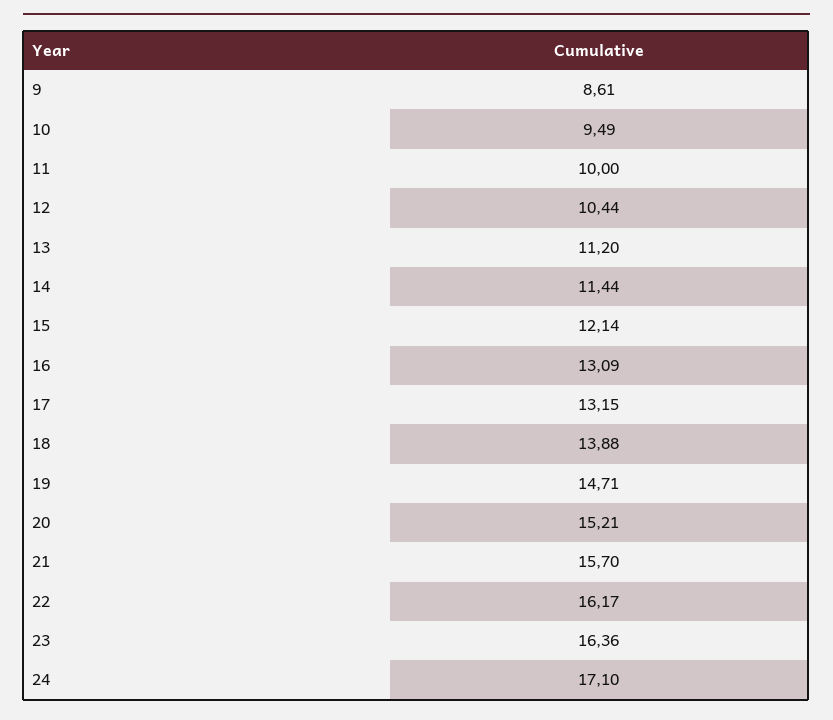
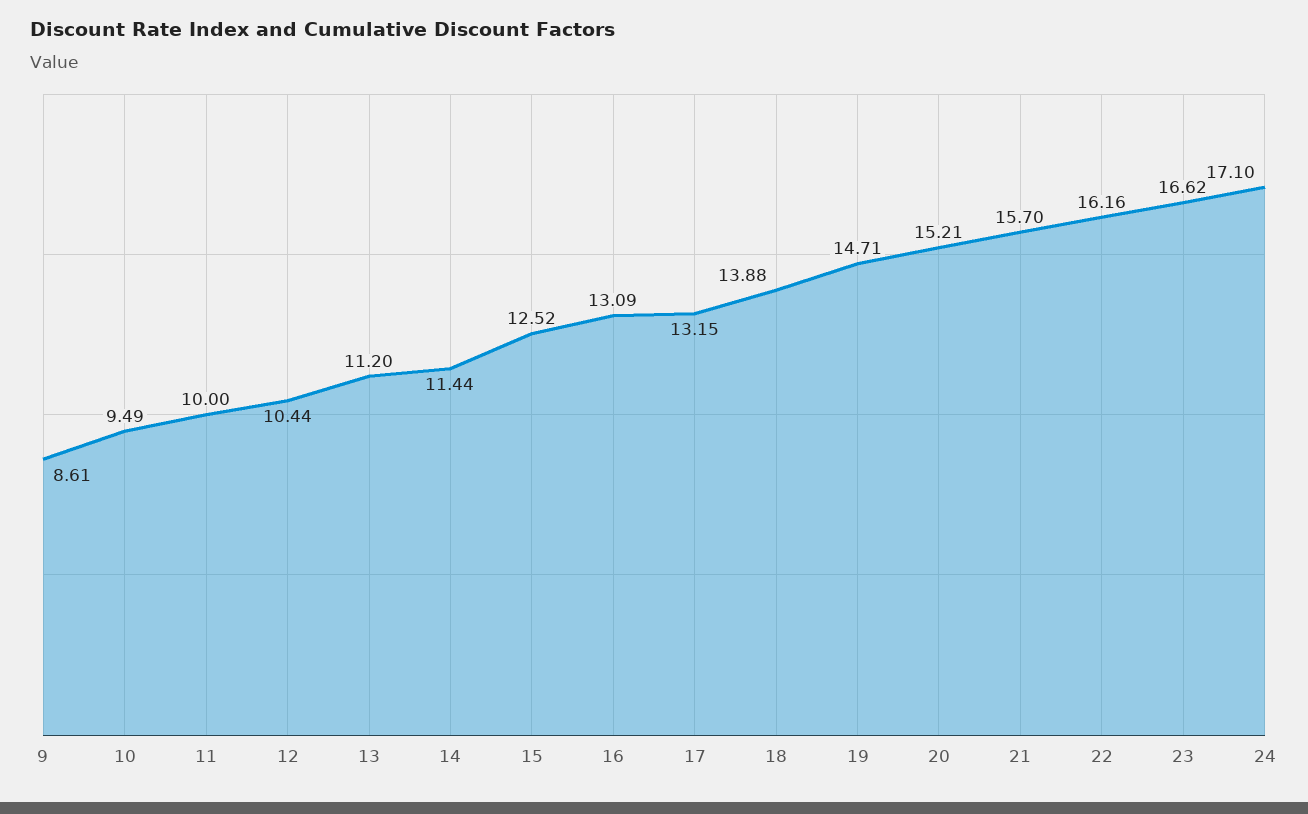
  {
    "9": 8.61,
    "10": 9.49,
    "11": 10,
    "12": 10.44,
    "13": 11.2,
    "14": 11.44,
-   "15": 12.14,
+   "15": 12.52,
    "16": 13.09,
    "17": 13.15,
    "18": 13.88,
    "19": 14.71,
    "20": 15.21,
    "21": 15.7,
-   "22": 16.17,
+   "22": 16.16,
-   "23": 16.36,
+   "23": 16.62,
    "24": 17.1
  }

